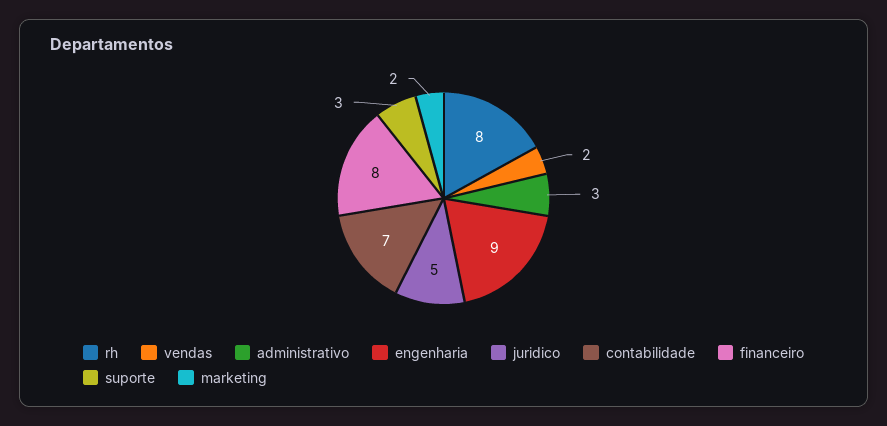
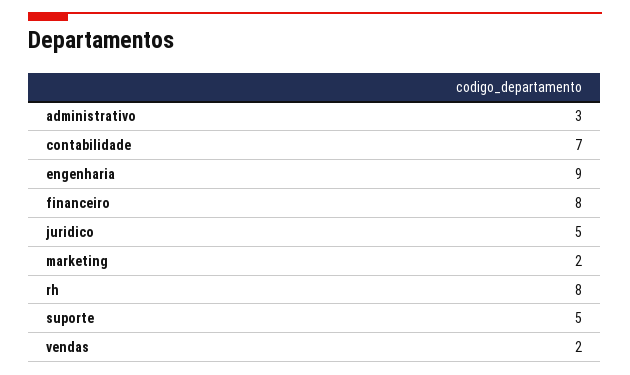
  {
    "rh": 8,
    "vendas": 2,
    "administrativo": 3,
    "engenharia": 9,
    "juridico": 5,
    "contabilidade": 7,
    "financeiro": 8,
-   "suporte": 3,
+   "suporte": 5,
    "marketing": 2
  }

